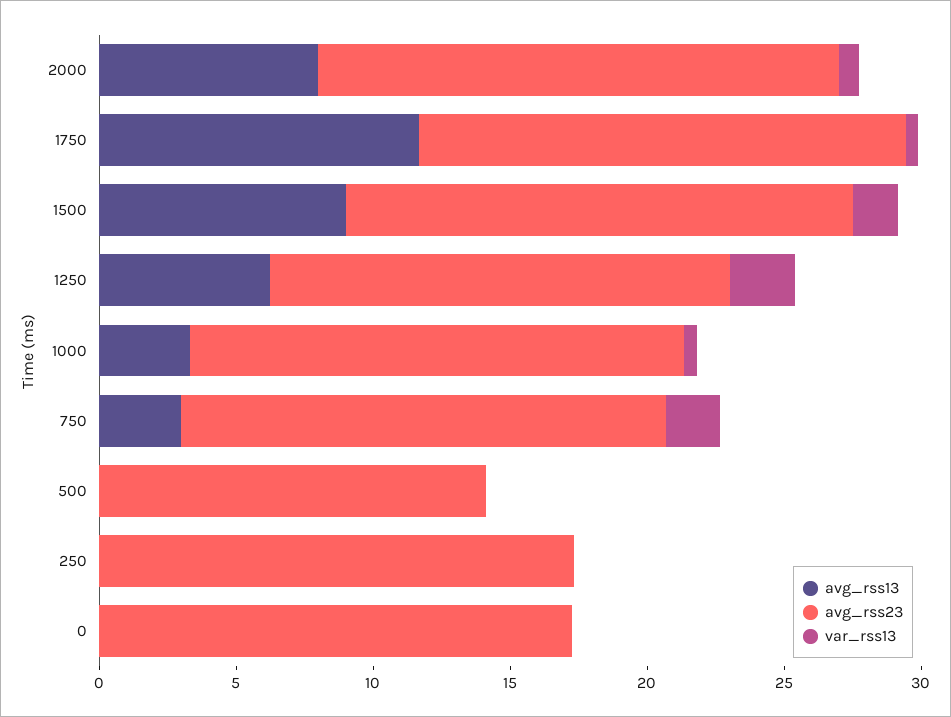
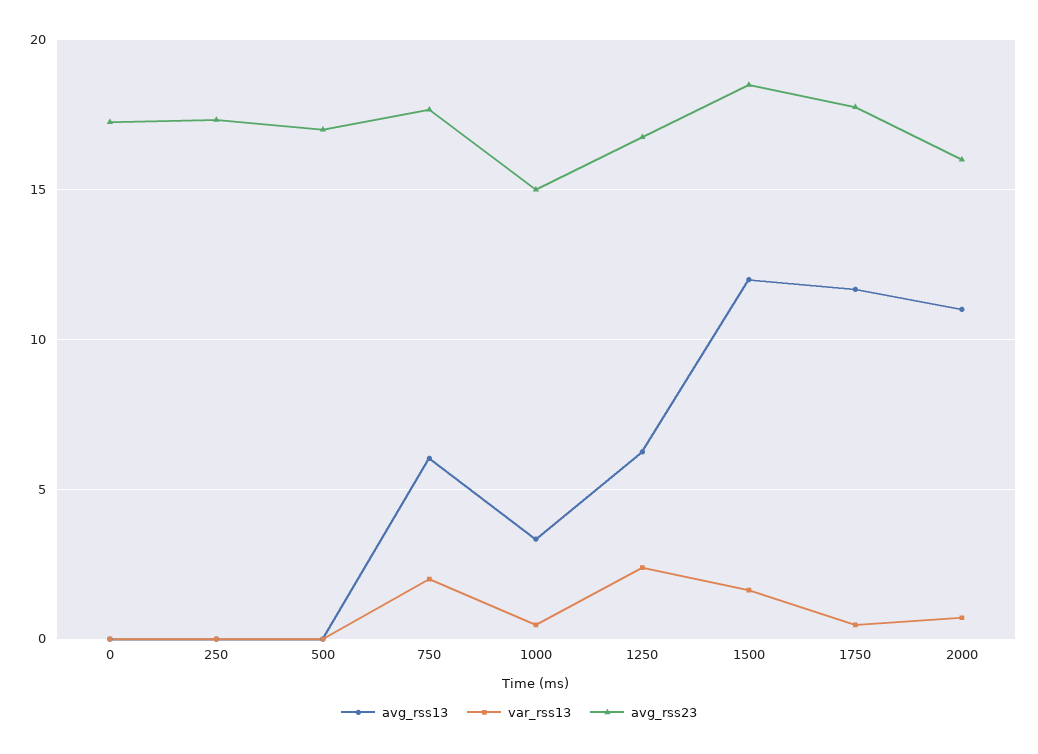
  {
    "avg_rss13": {
-     "2000": 8,
+     "2000": 11,
      "1750": 11.5,
-     "1500": 9,
+     "1500": 12,
      "1250": 6.5,
      "1000": 3.5,
-     "750": 3,
+     "750": 6,
      "500": 0,
      "250": 0,
      "0": 0
    },
    "avg_rss23": {
-     "2000": 19,
+     "2000": 16,
      "1750": 18,
      "1500": 18.5,
      "1250": 17,
-     "1000": 18,
+     "1000": 15,
      "750": 17.5,
-     "500": 14,
+     "500": 17,
      "250": 17.5,
      "0": 17.5
    },
    "var_rss13": {
      "2000": 0.5,
      "1750": 0.5,
      "1500": 1.5,
      "1250": 2.5,
      "1000": 0.5,
      "750": 2,
      "500": 0,
      "250": 0,
      "0": 0
    }
  }

